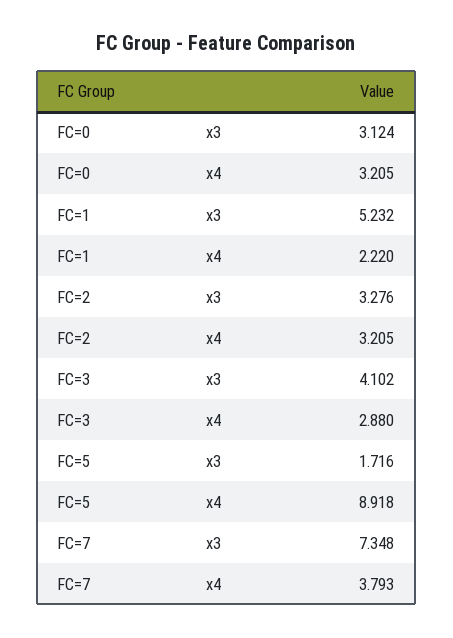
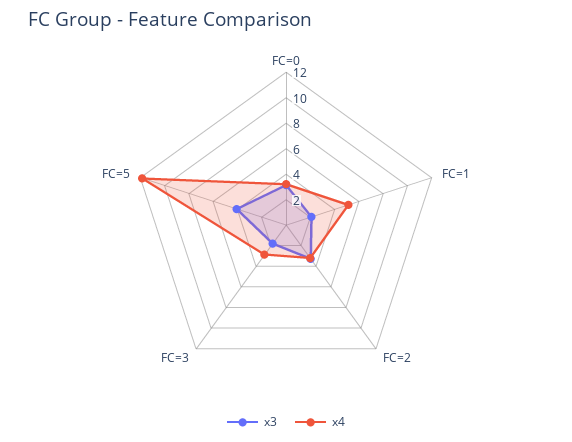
  {
    "x3": {
      "FC=0": 3.124,
-     "FC=1": 5.232,
+     "FC=1": 2,
      "FC=2": 3.276,
-     "FC=3": 4.102,
+     "FC=3": 2,
-     "FC=5": 1.716,
+     "FC=5": 4
-     "FC=7": 7.348
    },
    "x4": {
      "FC=0": 3.205,
-     "FC=1": 2.22,
+     "FC=1": 5,
      "FC=2": 3.205,
      "FC=3": 2.88,
-     "FC=5": 8.918,
+     "FC=5": 12
-     "FC=7": 3.793
    }
  }

